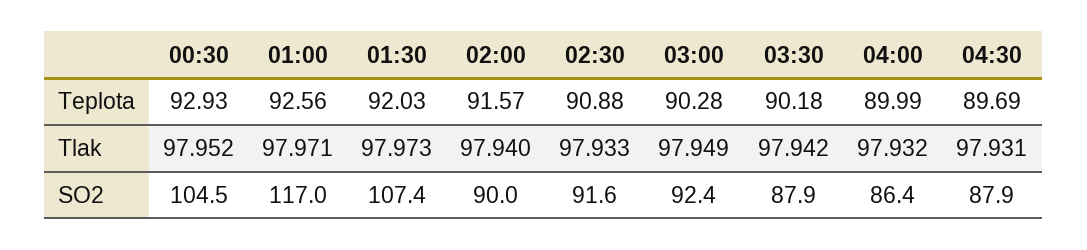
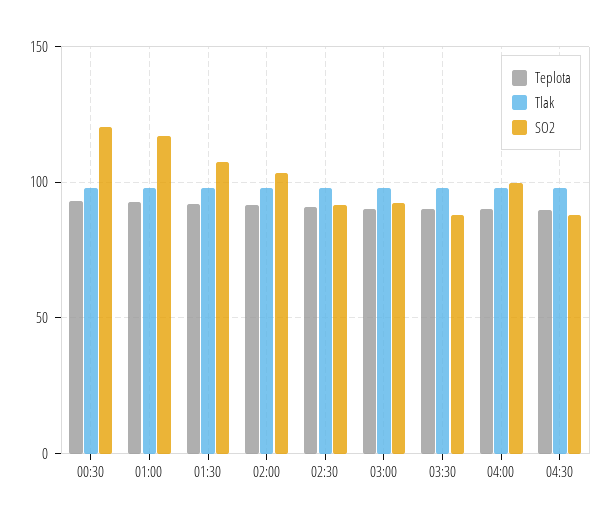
  {
    "Teplota": {
      "00:30": 92.93,
      "01:00": 92.56,
      "01:30": 92.03,
      "02:00": 91.57,
      "02:30": 90.88,
      "03:00": 90.28,
      "03:30": 90.18,
      "04:00": 89.99,
      "04:30": 89.69
    },
    "Tlak": {
      "00:30": 97.952,
      "01:00": 97.971,
      "01:30": 97.973,
      "02:00": 97.94,
      "02:30": 97.933,
      "03:00": 97.949,
      "03:30": 97.942,
      "04:00": 97.932,
      "04:30": 97.931
    },
    "SO2": {
-     "00:30": 104.5,
+     "00:30": 120,
      "01:00": 117,
      "01:30": 107.4,
-     "02:00": 90,
+     "02:00": 105,
      "02:30": 91.6,
      "03:00": 92.4,
      "03:30": 87.9,
-     "04:00": 86.4,
+     "04:00": 100,
      "04:30": 87.9
    }
  }

